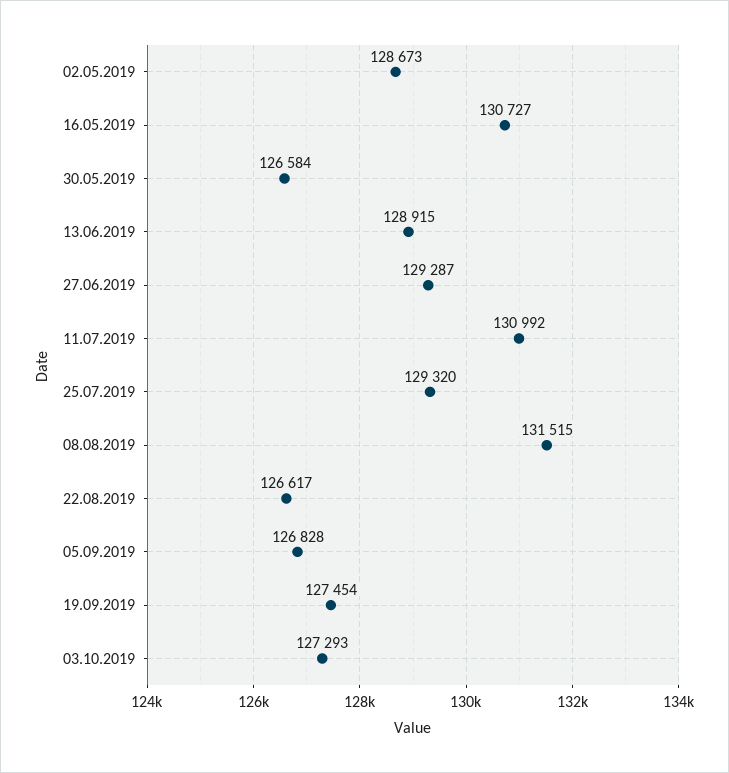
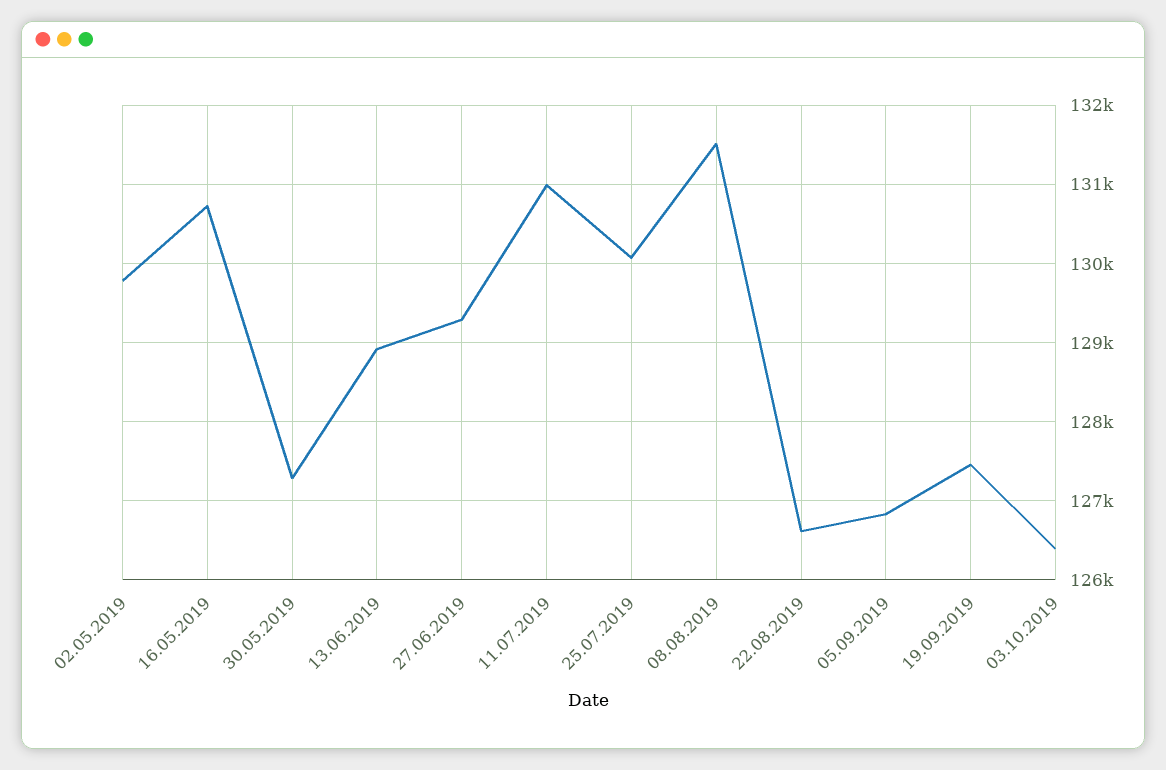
  {
-   "02.05.2019": 128673,
+   "02.05.2019": 129800,
    "16.05.2019": 130727,
-   "30.05.2019": 126584,
+   "30.05.2019": 127300,
    "13.06.2019": 128915,
    "27.06.2019": 129287,
    "11.07.2019": 130992,
-   "25.07.2019": 129320,
+   "25.07.2019": 130100,
    "08.08.2019": 131515,
    "22.08.2019": 126617,
    "05.09.2019": 126828,
    "19.09.2019": 127454,
-   "03.10.2019": 127293
+   "03.10.2019": 126400
  }

